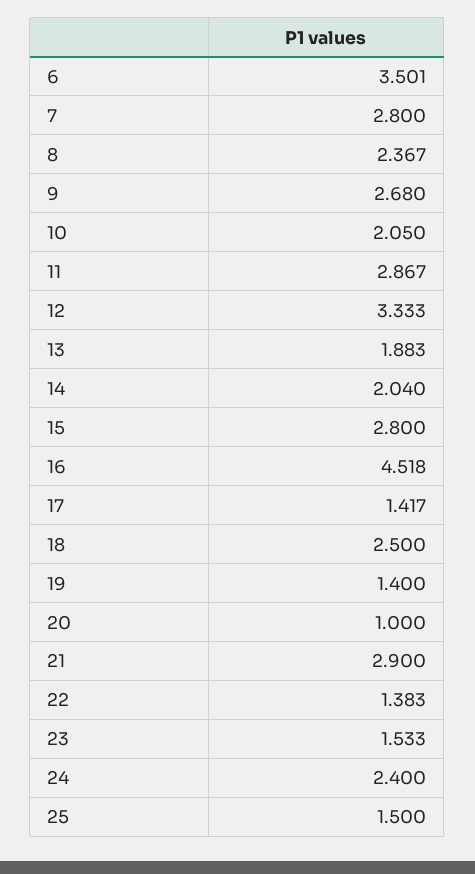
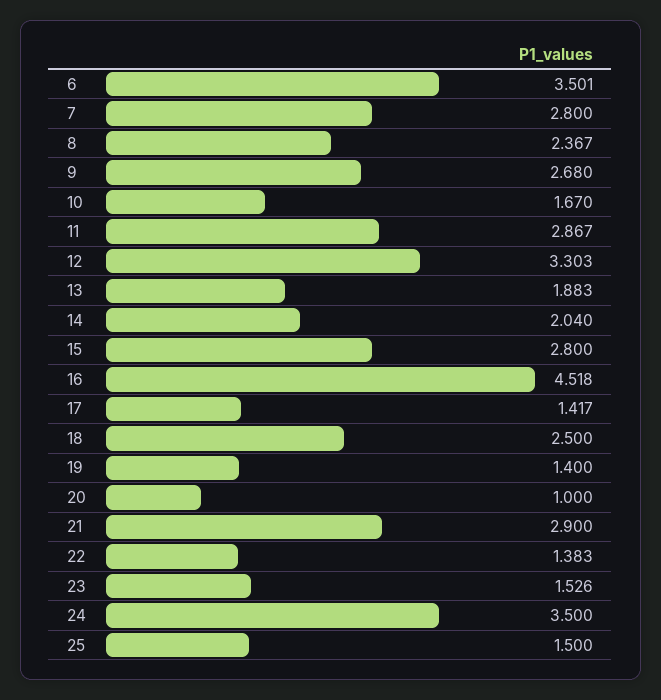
  {
    "6": 3.501,
    "7": 2.8,
    "8": 2.367,
    "9": 2.68,
-   "10": 2.05,
+   "10": 1.67,
    "11": 2.867,
-   "12": 3.333,
+   "12": 3.303,
    "13": 1.883,
    "14": 2.04,
    "15": 2.8,
    "16": 4.518,
    "17": 1.417,
    "18": 2.5,
    "19": 1.4,
    "20": 1,
    "21": 2.9,
    "22": 1.383,
-   "23": 1.533,
+   "23": 1.526,
-   "24": 2.4,
+   "24": 3.5,
    "25": 1.5
  }

